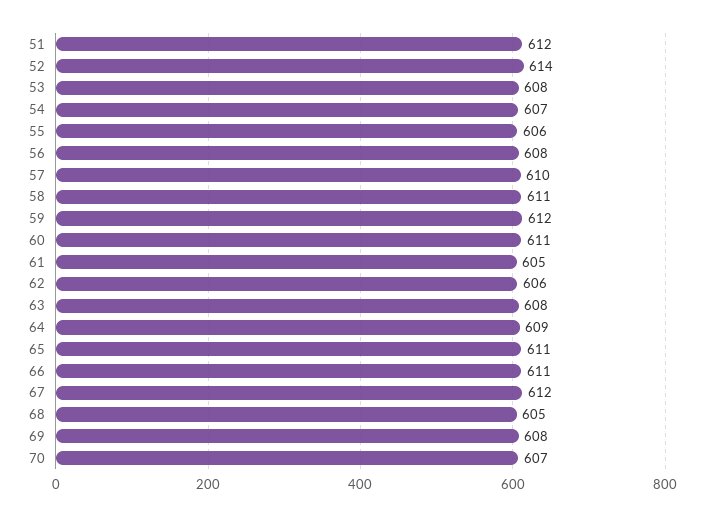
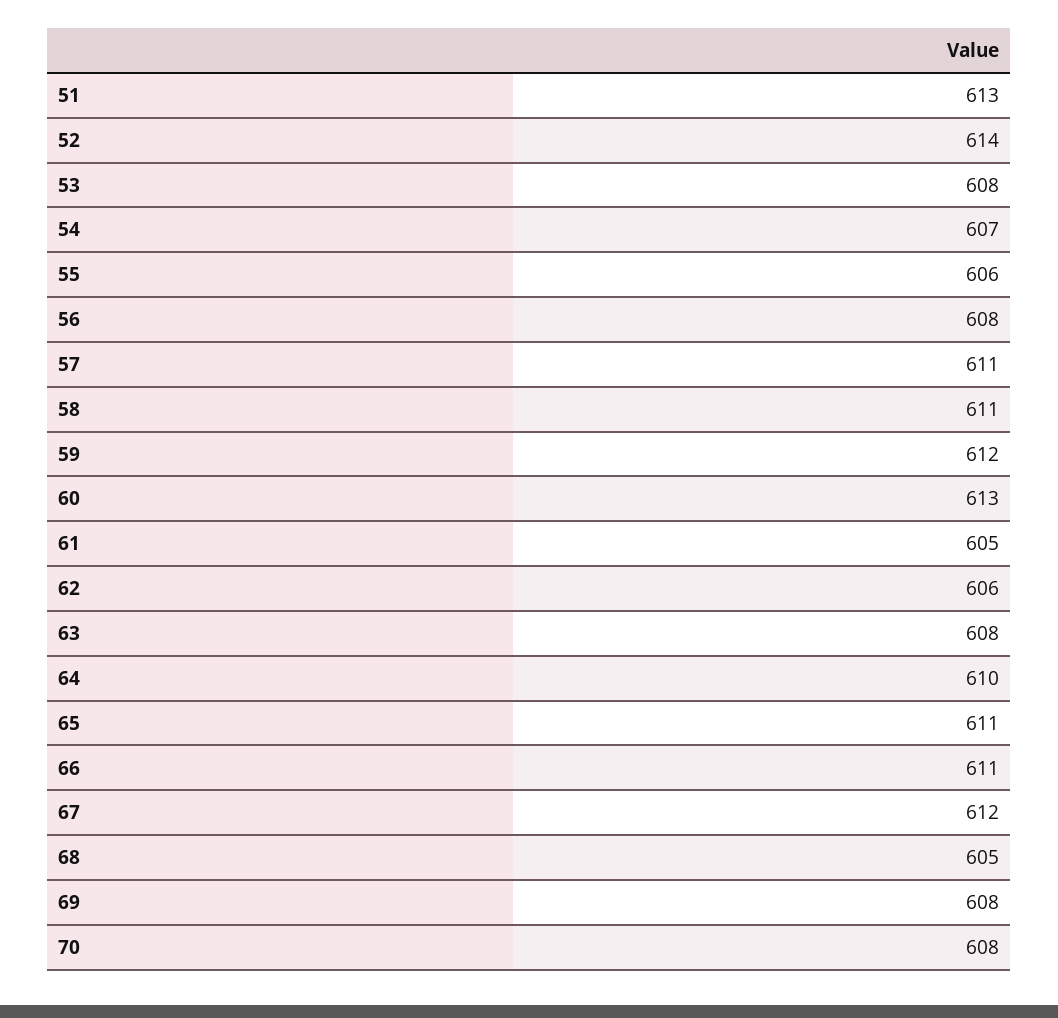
  {
-   "51": 612,
+   "51": 613,
    "52": 614,
    "53": 608,
    "54": 607,
    "55": 606,
    "56": 608,
-   "57": 610,
+   "57": 611,
    "58": 611,
    "59": 612,
-   "60": 611,
+   "60": 613,
    "61": 605,
    "62": 606,
    "63": 608,
-   "64": 609,
+   "64": 610,
    "65": 611,
    "66": 611,
    "67": 612,
    "68": 605,
    "69": 608,
-   "70": 607
+   "70": 608
  }

